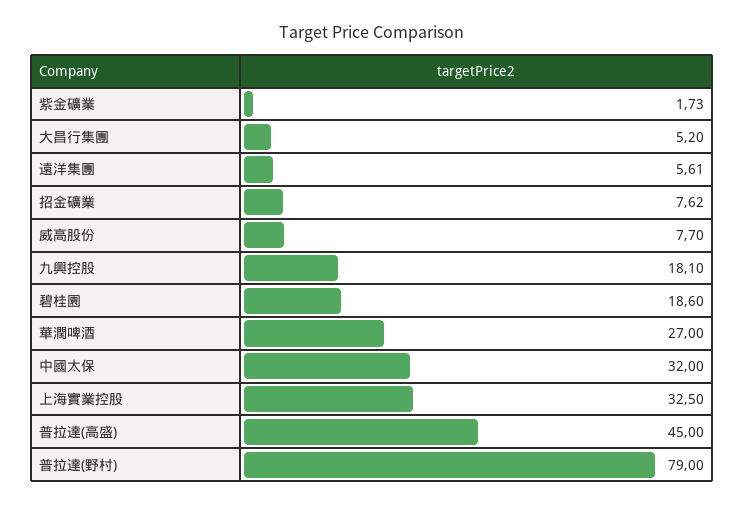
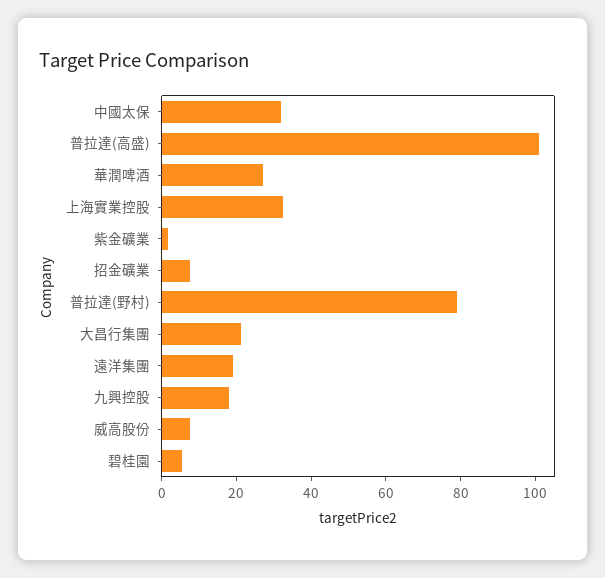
  {
    "紫金礦業": 1.73,
-   "大昌行集團": 5.2,
+   "大昌行集團": 20,
-   "遠洋集團": 5.61,
+   "遠洋集團": 20,
    "招金礦業": 7.62,
    "威高股份": 7.7,
    "九興控股": 18.1,
-   "碧桂園": 18.6,
+   "碧桂園": 5,
    "華潤啤酒": 27,
    "中國太保": 32,
    "上海實業控股": 32.5,
-   "普拉達(高盛)": 45,
+   "普拉達(高盛)": 100,
    "普拉達(野村)": 79
  }

